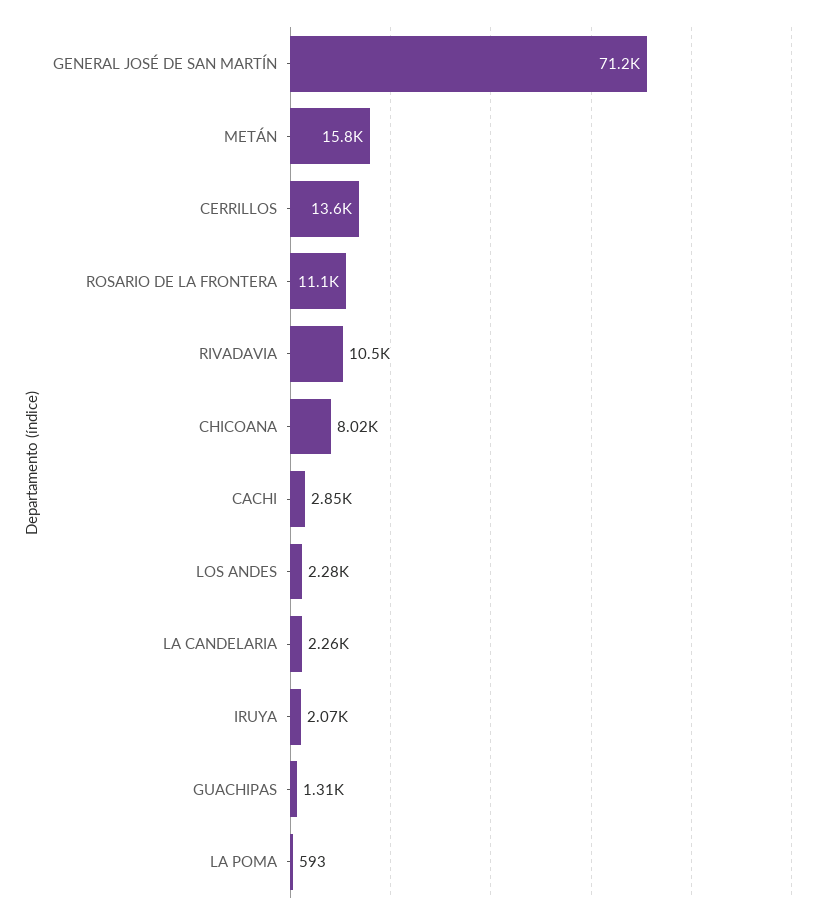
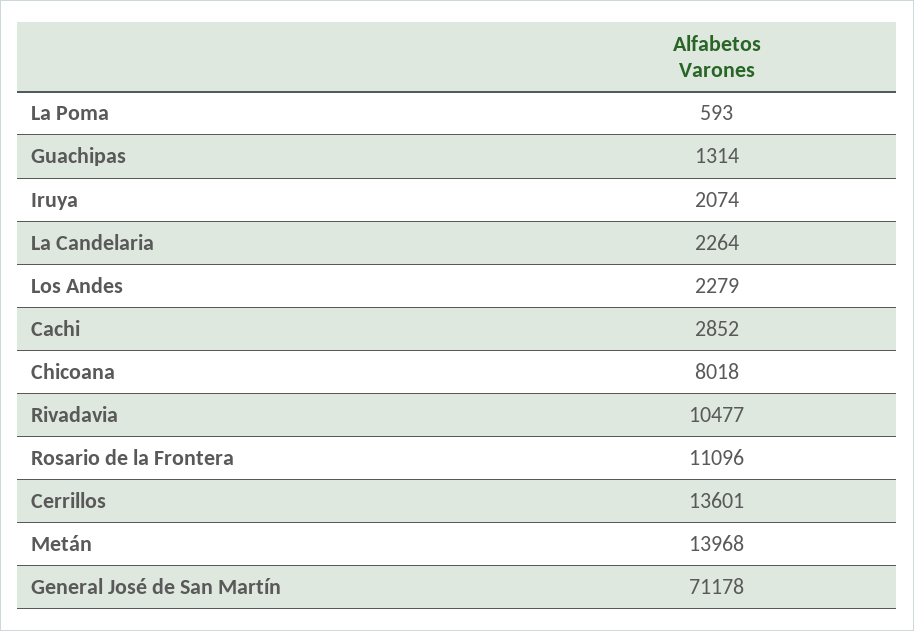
  {
    "GENERAL JOSÉ DE SAN MARTÍN": 71178,
-   "METÁN": 15800,
+   "METÁN": 13968,
    "CERRILLOS": 13601,
    "ROSARIO DE LA FRONTERA": 11096,
    "RIVADAVIA": 10477,
    "CHICOANA": 8018,
    "CACHI": 2852,
    "LOS ANDES": 2279,
    "LA CANDELARIA": 2264,
    "IRUYA": 2074,
    "GUACHIPAS": 1314,
    "LA POMA": 593
  }

